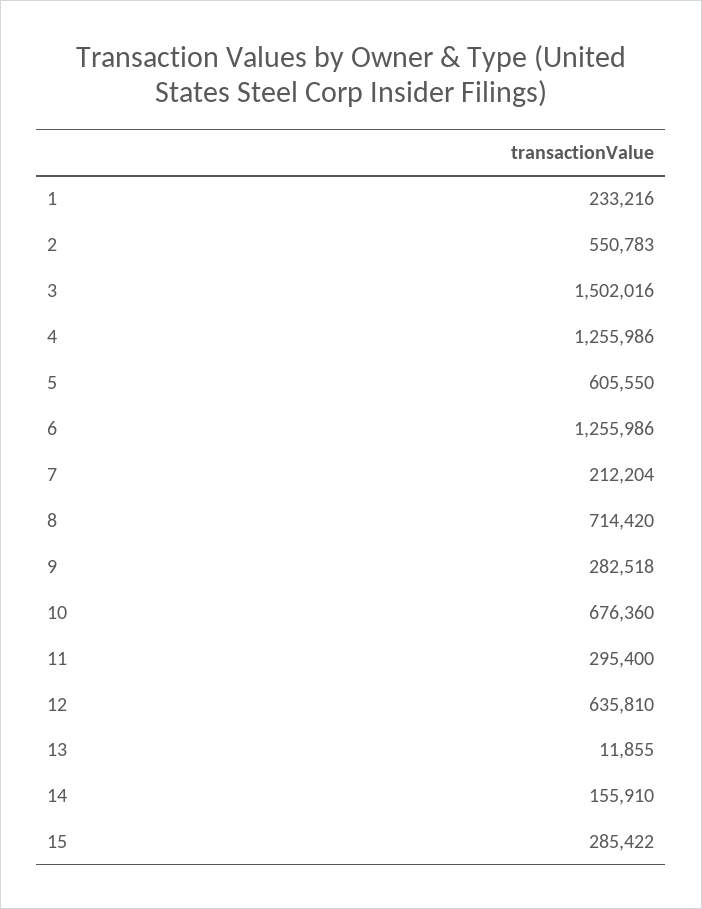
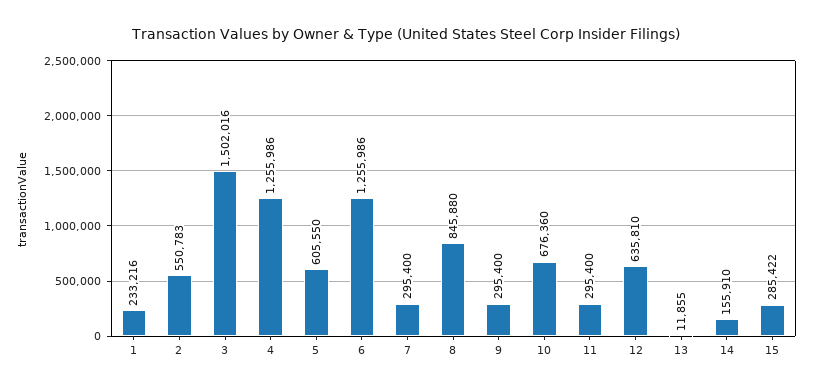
  {
    "1": 233216,
    "2": 550783,
    "3": 1502016,
    "4": 1255986,
    "5": 605550,
    "6": 1255986,
-   "7": 212204,
+   "7": 295400,
-   "8": 714420,
+   "8": 845880,
-   "9": 282518,
+   "9": 295400,
    "10": 676360,
    "11": 295400,
    "12": 635810,
    "13": 11855,
    "14": 155910,
    "15": 285422
  }

